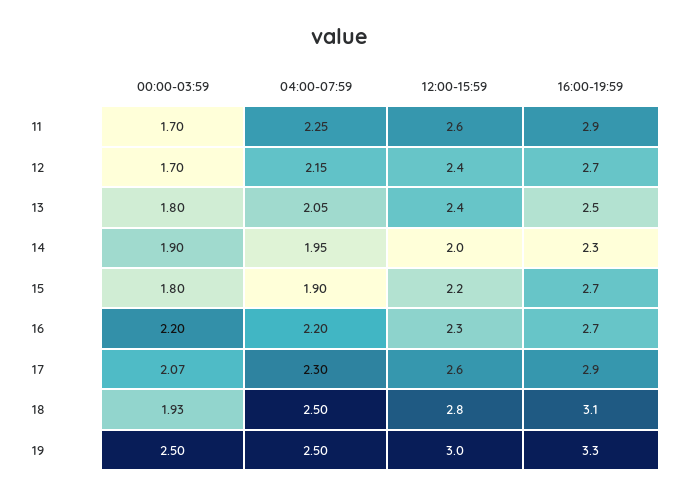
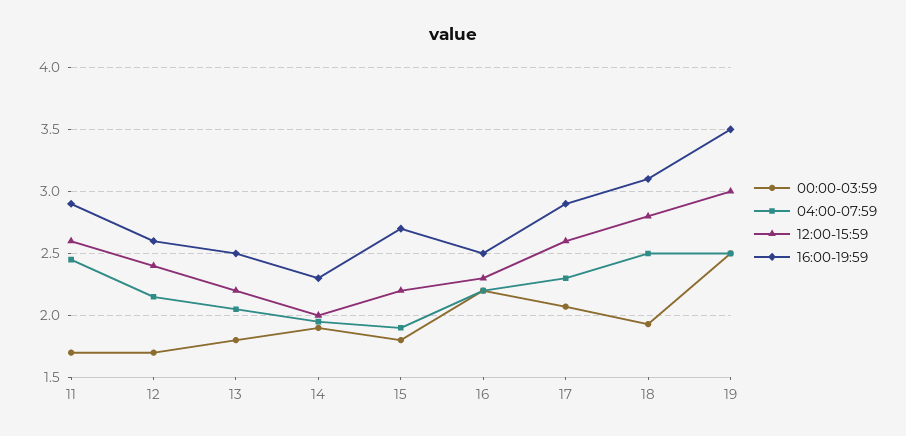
  {
    "00:00-03:59": {
      "11": 1.7,
      "12": 1.7,
      "13": 1.8,
      "14": 1.9,
      "15": 1.8,
      "16": 2.2,
      "17": 2.07,
      "18": 1.93,
      "19": 2.5
    },
    "04:00-07:59": {
-     "11": 2.25,
+     "11": 2.45,
      "12": 2.15,
      "13": 2.05,
      "14": 1.95,
      "15": 1.9,
      "16": 2.2,
      "17": 2.3,
      "18": 2.5,
      "19": 2.5
    },
    "12:00-15:59": {
      "11": 2.6,
      "12": 2.4,
-     "13": 2.4,
+     "13": 2.2,
      "14": 2,
      "15": 2.2,
      "16": 2.3,
      "17": 2.6,
      "18": 2.8,
      "19": 3
    },
    "16:00-19:59": {
      "11": 2.9,
-     "12": 2.7,
+     "12": 2.6,
      "13": 2.5,
      "14": 2.3,
      "15": 2.7,
-     "16": 2.7,
+     "16": 2.5,
      "17": 2.9,
      "18": 3.1,
-     "19": 3.3
+     "19": 3.5
    }
  }

